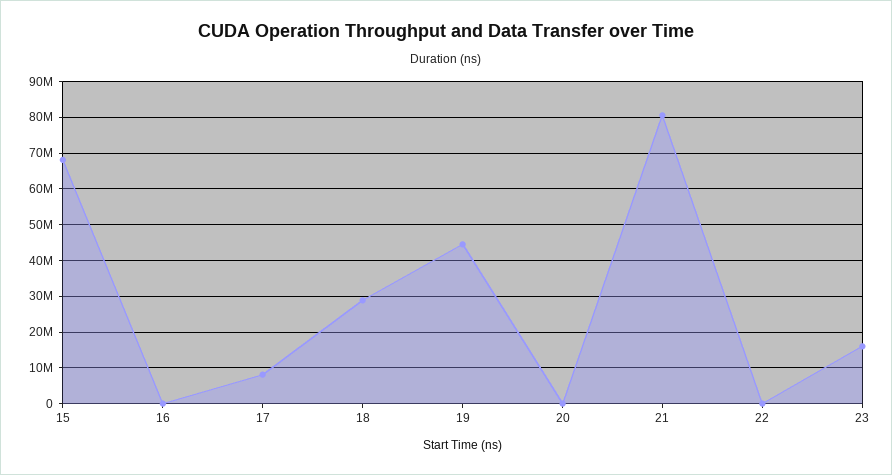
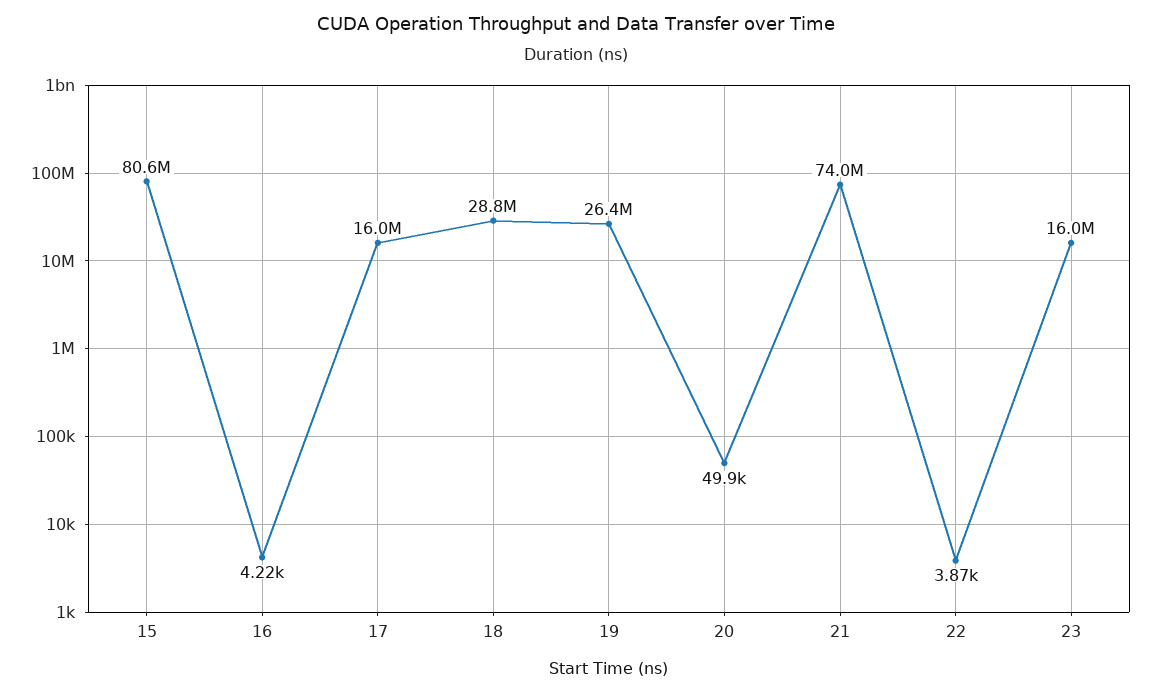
  {
-   "15": 68000000,
+   "15": 80600000,
    "16": 4220,
-   "17": 8000000,
+   "17": 16000000,
    "18": 28800000,
-   "19": 44000000,
+   "19": 26400000,
    "20": 49900,
-   "21": 80000000,
+   "21": 74000000,
    "22": 3870,
    "23": 16000000
  }

